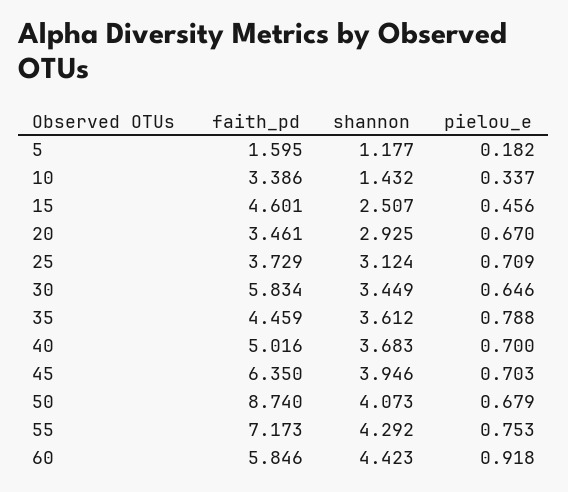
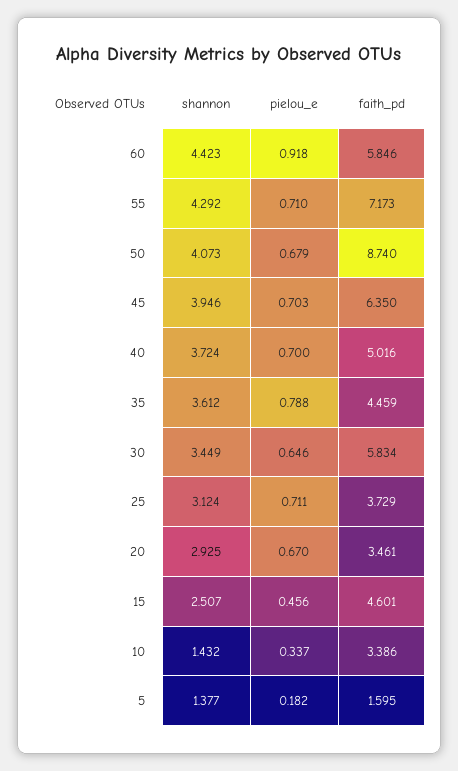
  {
    "faith_pd": {
      "5": 1.595,
      "10": 3.386,
      "15": 4.601,
      "20": 3.461,
      "25": 3.729,
      "30": 5.834,
      "35": 4.459,
      "40": 5.016,
      "45": 6.35,
      "50": 8.74,
      "55": 7.173,
      "60": 5.846
    },
    "shannon": {
-     "5": 1.177,
+     "5": 1.377,
      "10": 1.432,
      "15": 2.507,
      "20": 2.925,
      "25": 3.124,
      "30": 3.449,
      "35": 3.612,
-     "40": 3.683,
+     "40": 3.724,
      "45": 3.946,
      "50": 4.073,
      "55": 4.292,
      "60": 4.423
    },
    "pielou_e": {
      "5": 0.182,
      "10": 0.337,
      "15": 0.456,
      "20": 0.67,
-     "25": 0.709,
+     "25": 0.711,
      "30": 0.646,
      "35": 0.788,
      "40": 0.7,
      "45": 0.703,
      "50": 0.679,
-     "55": 0.753,
+     "55": 0.71,
      "60": 0.918
    }
  }

